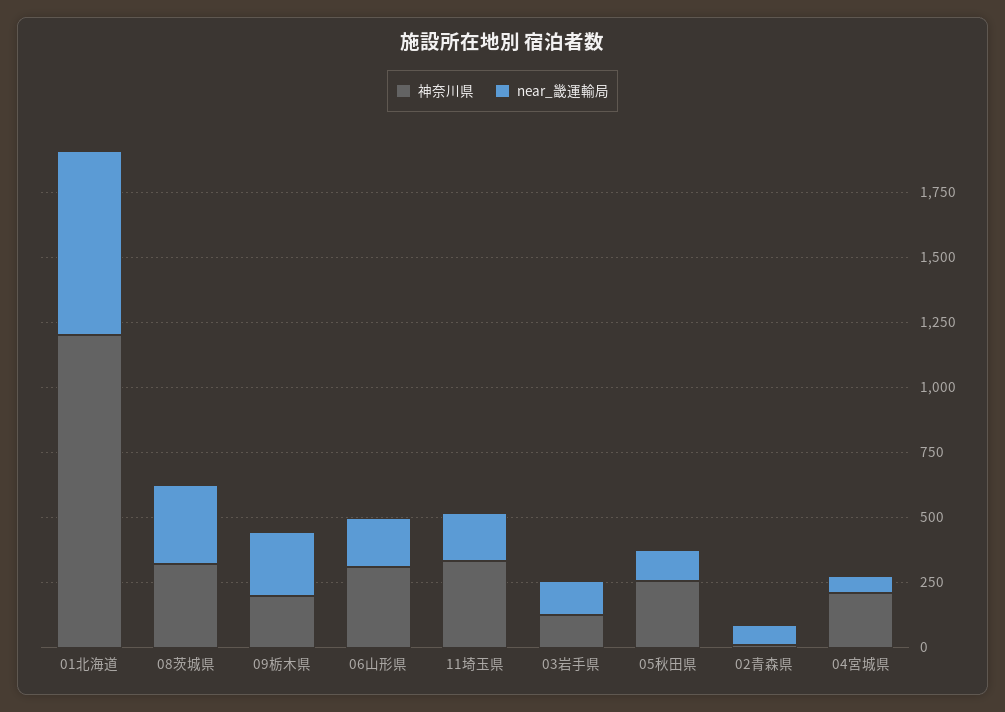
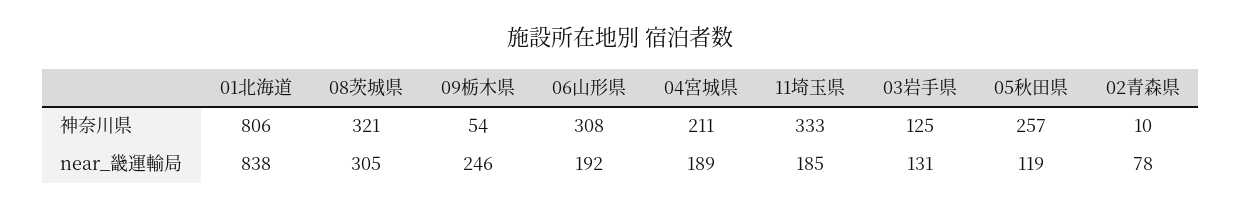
  {
    "神奈川県": {
-     "01北海道": 1200,
+     "01北海道": 806,
      "08茨城県": 321,
-     "09栃木県": 200,
+     "09栃木県": 54,
      "06山形県": 308,
      "11埼玉県": 333,
      "03岩手県": 125,
      "05秋田県": 257,
      "02青森県": 10,
      "04宮城県": 211
    },
    "near_畿運輸局": {
-     "01北海道": 700,
+     "01北海道": 838,
      "08茨城県": 305,
      "09栃木県": 246,
      "06山形県": 192,
      "11埼玉県": 185,
      "03岩手県": 131,
      "05秋田県": 119,
      "02青森県": 78,
-     "04宮城県": 50
+     "04宮城県": 189
    }
  }

